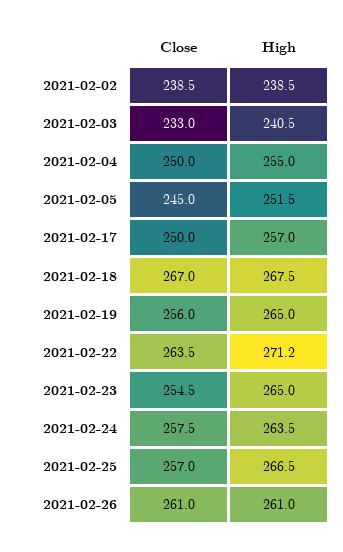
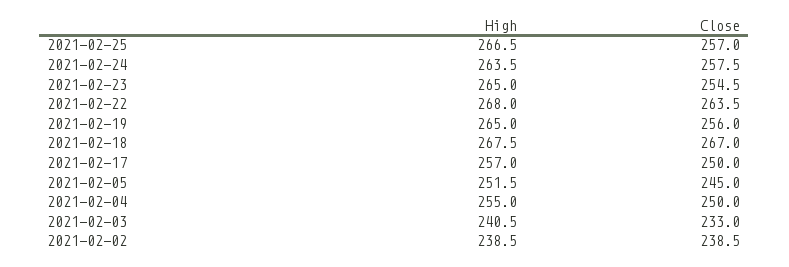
  {
    "Close": {
      "2021-02-02": 238.5,
      "2021-02-03": 233,
      "2021-02-04": 250,
      "2021-02-05": 245,
      "2021-02-17": 250,
      "2021-02-18": 267,
      "2021-02-19": 256,
      "2021-02-22": 263.5,
      "2021-02-23": 254.5,
      "2021-02-24": 257.5,
-     "2021-02-25": 257,
+     "2021-02-25": 257
-     "2021-02-26": 261
    },
    "High": {
      "2021-02-02": 238.5,
      "2021-02-03": 240.5,
      "2021-02-04": 255,
      "2021-02-05": 251.5,
      "2021-02-17": 257,
      "2021-02-18": 267.5,
      "2021-02-19": 265,
-     "2021-02-22": 271.2,
+     "2021-02-22": 268,
      "2021-02-23": 265,
      "2021-02-24": 263.5,
-     "2021-02-25": 266.5,
+     "2021-02-25": 266.5
-     "2021-02-26": 261
    }
  }

